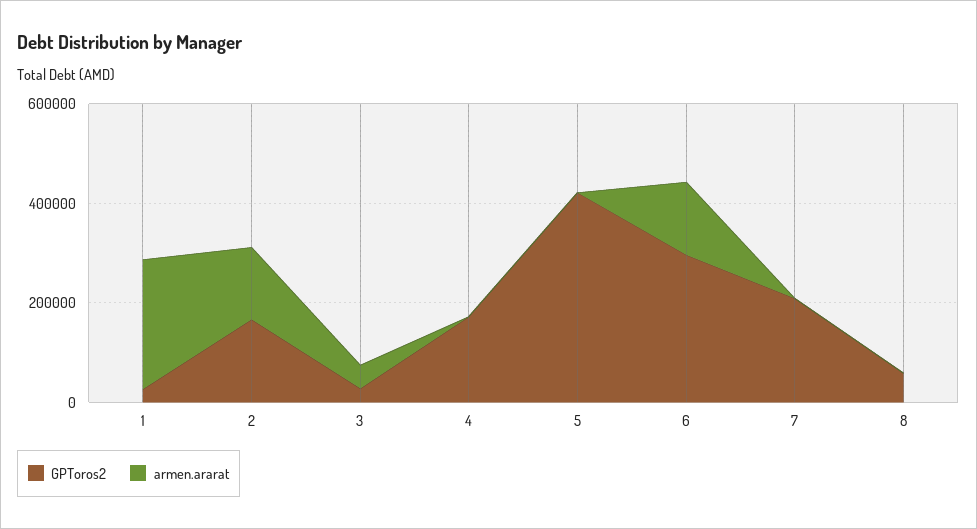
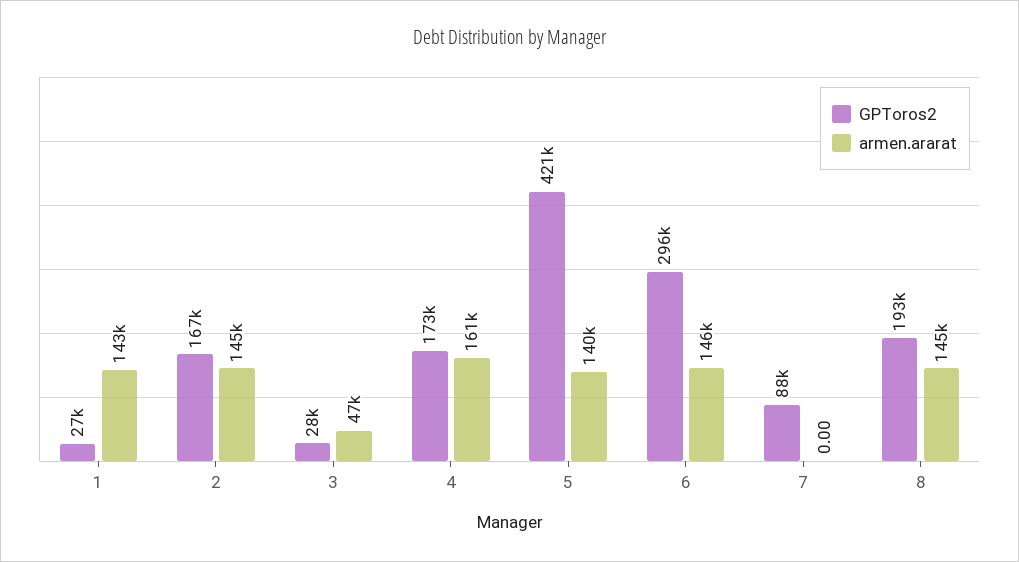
  {
    "GPToros2": {
      "1": 27000,
      "2": 167000,
      "3": 28000,
      "4": 173000,
      "5": 421000,
      "6": 296000,
-     "7": 200000,
+     "7": 88000,
-     "8": 50000
+     "8": 193000
    },
    "armen.ararat": {
-     "1": 250000,
+     "1": 143000,
      "2": 145000,
      "3": 47000,
-     "4": 0,
+     "4": 161000,
-     "5": 0,
+     "5": 140000,
      "6": 146000,
      "7": 0,
-     "8": 0
+     "8": 145000
    }
  }

